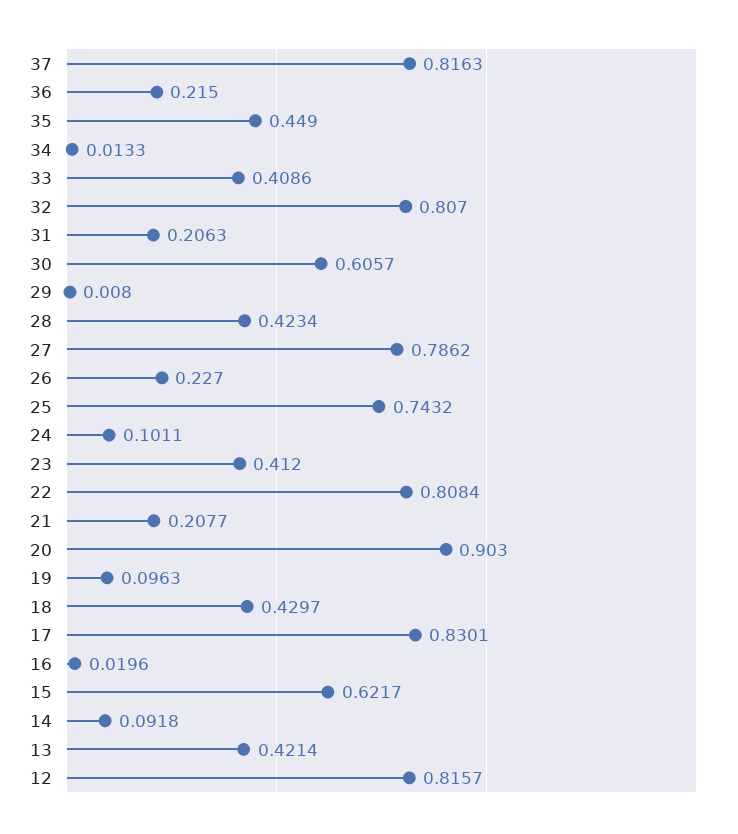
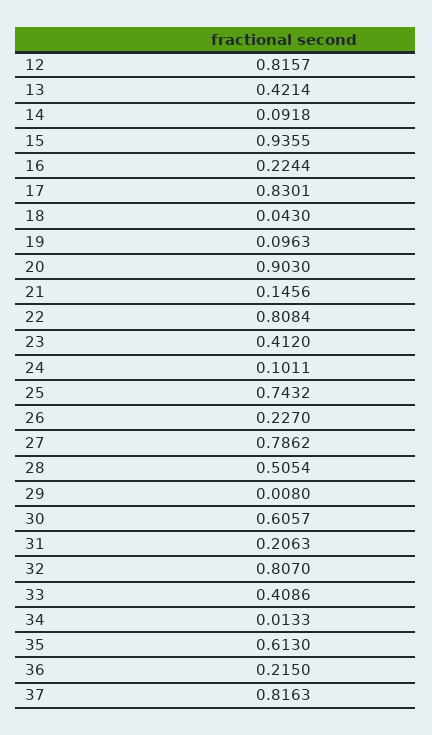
  {
    "37": 0.8163,
    "36": 0.215,
-   "35": 0.449,
+   "35": 0.613,
    "34": 0.0133,
    "33": 0.4086,
    "32": 0.807,
    "31": 0.2063,
    "30": 0.6057,
    "29": 0.008,
-   "28": 0.4234,
+   "28": 0.5054,
    "27": 0.7862,
    "26": 0.227,
    "25": 0.7432,
    "24": 0.1011,
    "23": 0.412,
    "22": 0.8084,
-   "21": 0.2077,
+   "21": 0.1456,
    "20": 0.903,
    "19": 0.0963,
-   "18": 0.4297,
+   "18": 0.043,
    "17": 0.8301,
-   "16": 0.0196,
+   "16": 0.2244,
-   "15": 0.6217,
+   "15": 0.9355,
    "14": 0.0918,
    "13": 0.4214,
    "12": 0.8157
  }

